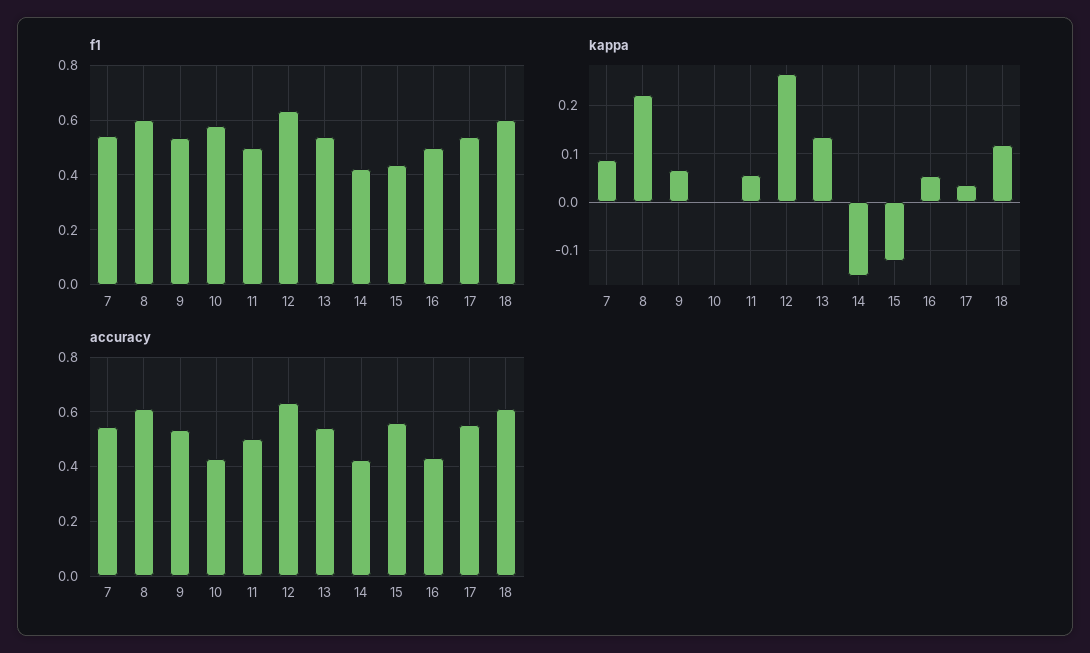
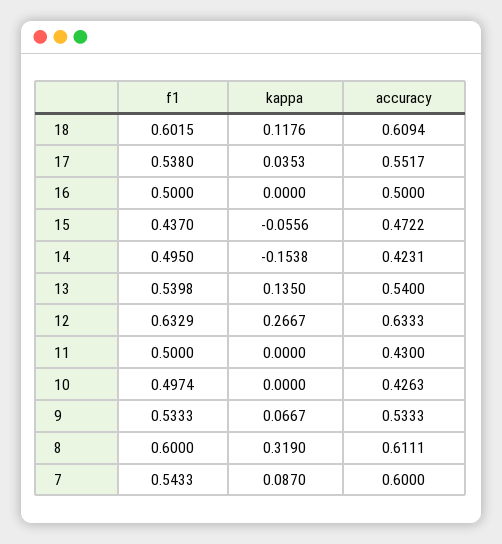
  {
    "f1": {
      "7": 0.5433,
      "8": 0.6,
      "9": 0.5333,
-     "10": 0.575,
+     "10": 0.4974,
      "11": 0.5,
      "12": 0.6329,
      "13": 0.5398,
-     "14": 0.425,
+     "14": 0.495,
      "15": 0.437,
      "16": 0.5,
      "17": 0.538,
      "18": 0.6015
    },
    "kappa": {
      "7": 0.087,
-     "8": 0.22,
+     "8": 0.319,
      "9": 0.0667,
      "10": 0,
-     "11": 0.06,
+     "11": 0,
      "12": 0.2667,
      "13": 0.135,
      "14": -0.1538,
-     "15": -0.12,
+     "15": -0.0556,
-     "16": 0.06,
+     "16": 0,
      "17": 0.0353,
      "18": 0.1176
    },
    "accuracy": {
-     "7": 0.55,
+     "7": 0.6,
      "8": 0.6111,
      "9": 0.5333,
      "10": 0.4263,
-     "11": 0.5,
+     "11": 0.43,
      "12": 0.6333,
      "13": 0.54,
      "14": 0.4231,
-     "15": 0.55,
+     "15": 0.4722,
-     "16": 0.425,
+     "16": 0.5,
      "17": 0.5517,
      "18": 0.6094
    }
  }

